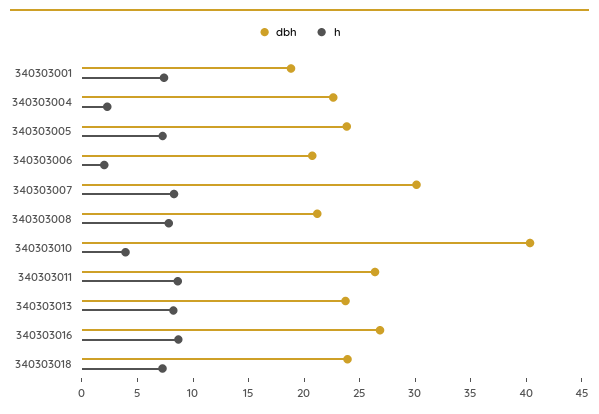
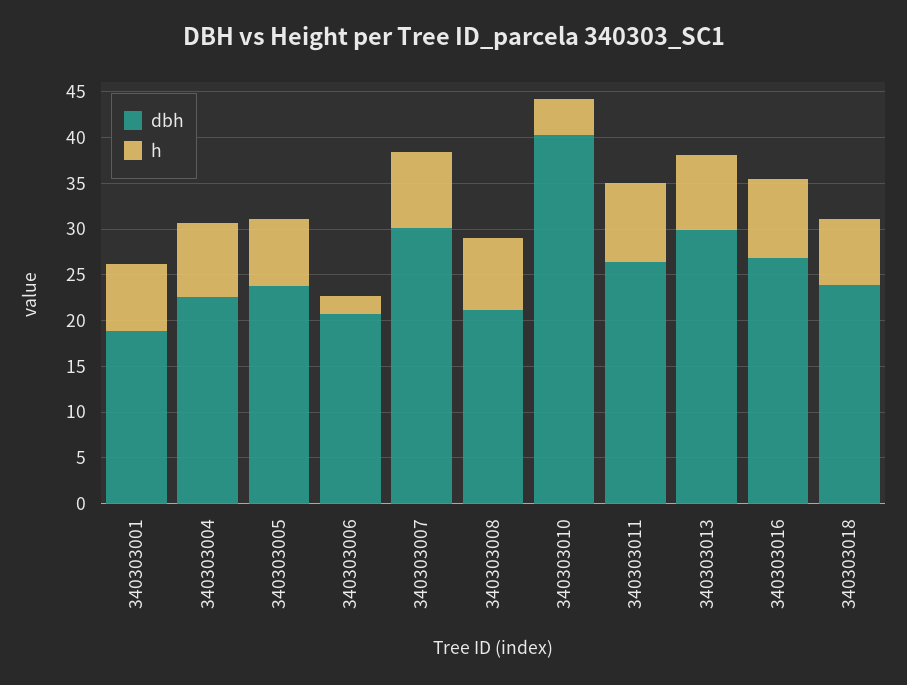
  {
    "dbh": {
      "340303001": 19,
      "340303004": 23,
      "340303005": 24,
      "340303006": 21,
      "340303007": 30,
      "340303008": 21,
      "340303010": 40,
      "340303011": 26,
-     "340303013": 24,
+     "340303013": 30,
      "340303016": 27,
      "340303018": 24
    },
    "h": {
      "340303001": 7,
-     "340303004": 2,
+     "340303004": 8,
      "340303005": 7,
      "340303006": 2,
      "340303007": 8,
      "340303008": 8,
      "340303010": 4,
      "340303011": 9,
      "340303013": 8,
      "340303016": 9,
      "340303018": 7
    }
  }

